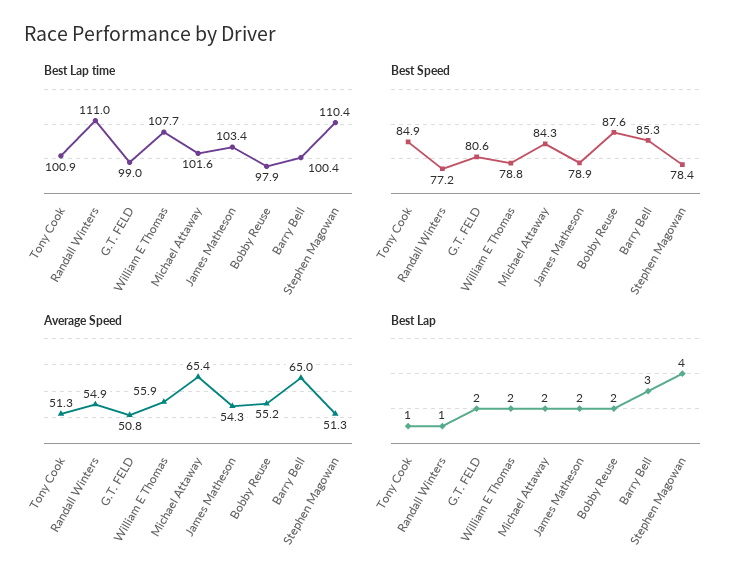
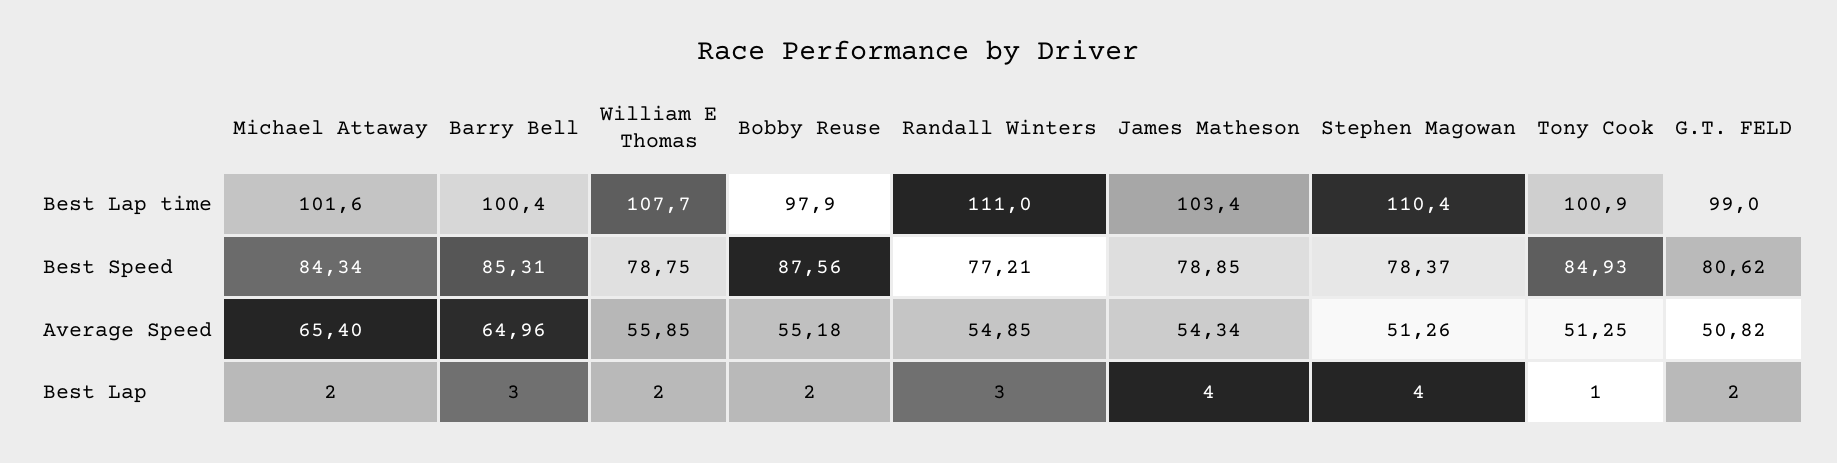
  {
    "Best Lap time": {
      "Tony Cook": 100.9,
      "Randall Winters": 111,
      "G.T. FELD": 99,
      "William E Thomas": 107.7,
      "Michael Attaway": 101.6,
      "James Matheson": 103.4,
      "Bobby Reuse": 97.9,
      "Barry Bell": 100.4,
      "Stephen Magowan": 110.4
    },
    "Best Speed": {
      "Tony Cook": 84.93,
      "Randall Winters": 77.21,
      "G.T. FELD": 80.62,
      "William E Thomas": 78.75,
      "Michael Attaway": 84.34,
      "James Matheson": 78.85,
      "Bobby Reuse": 87.56,
      "Barry Bell": 85.31,
      "Stephen Magowan": 78.37
    },
    "Average Speed": {
      "Tony Cook": 51.25,
      "Randall Winters": 54.85,
      "G.T. FELD": 50.82,
      "William E Thomas": 55.85,
      "Michael Attaway": 65.4,
      "James Matheson": 54.34,
      "Bobby Reuse": 55.18,
      "Barry Bell": 64.96,
      "Stephen Magowan": 51.26
    },
    "Best Lap": {
      "Tony Cook": 1,
-     "Randall Winters": 1,
+     "Randall Winters": 3,
      "G.T. FELD": 2,
      "William E Thomas": 2,
      "Michael Attaway": 2,
-     "James Matheson": 2,
+     "James Matheson": 4,
      "Bobby Reuse": 2,
      "Barry Bell": 3,
      "Stephen Magowan": 4
    }
  }

